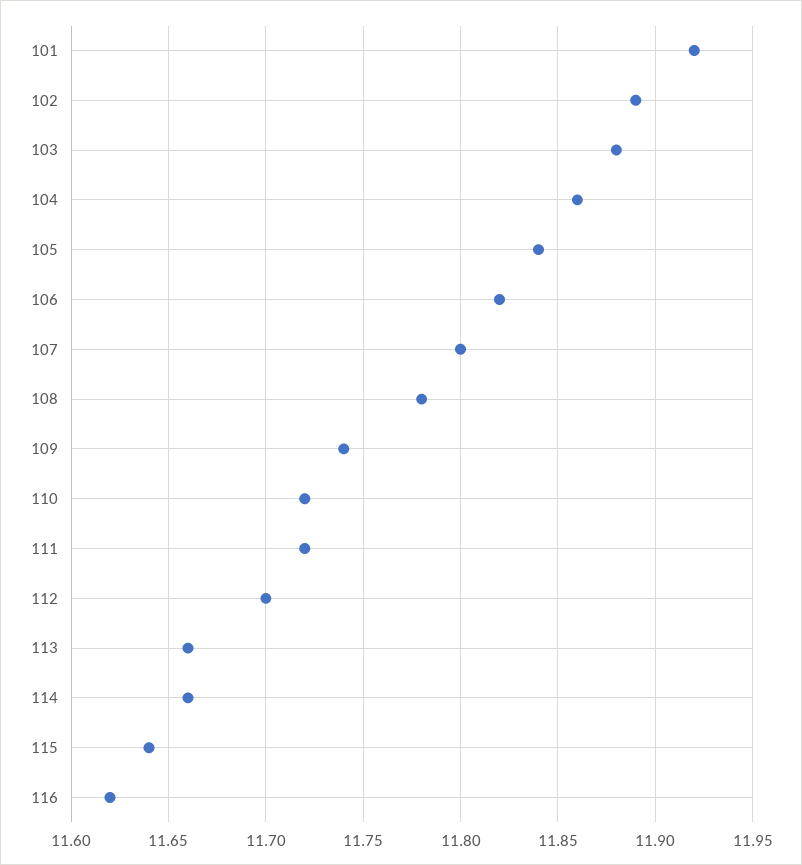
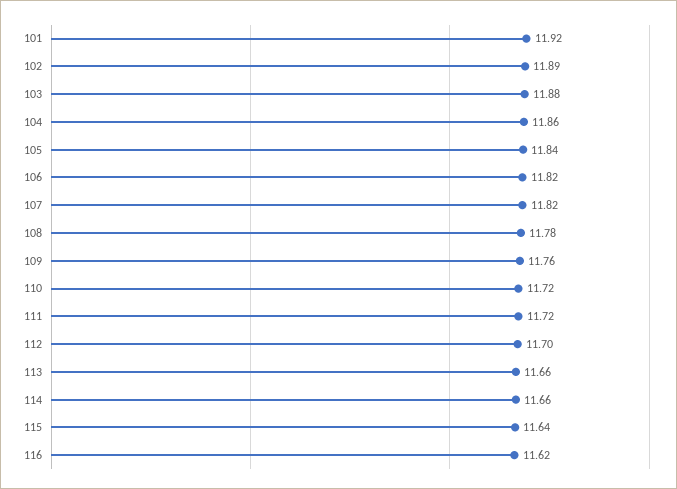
  {
    "101": 11.92,
    "102": 11.89,
    "103": 11.88,
    "104": 11.86,
    "105": 11.84,
    "106": 11.82,
-   "107": 11.8,
+   "107": 11.82,
    "108": 11.78,
-   "109": 11.74,
+   "109": 11.76,
    "110": 11.72,
    "111": 11.72,
    "112": 11.7,
    "113": 11.66,
    "114": 11.66,
    "115": 11.64,
    "116": 11.62
  }

